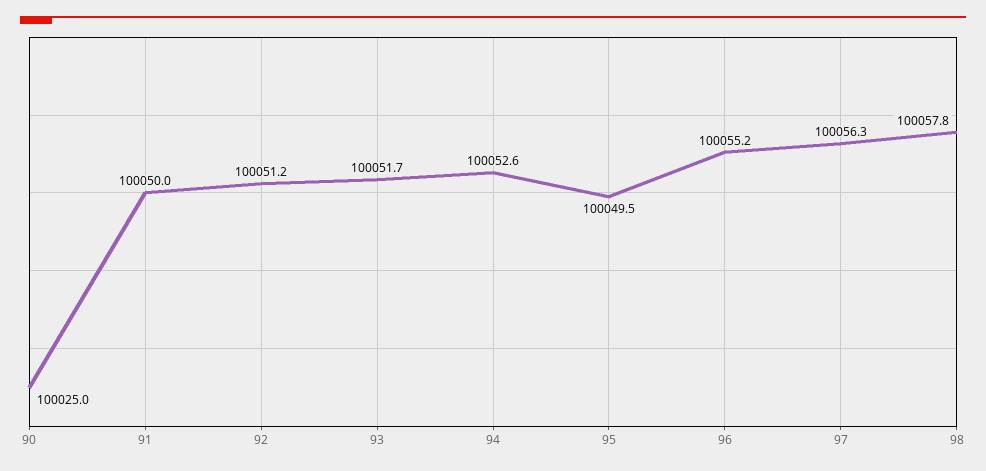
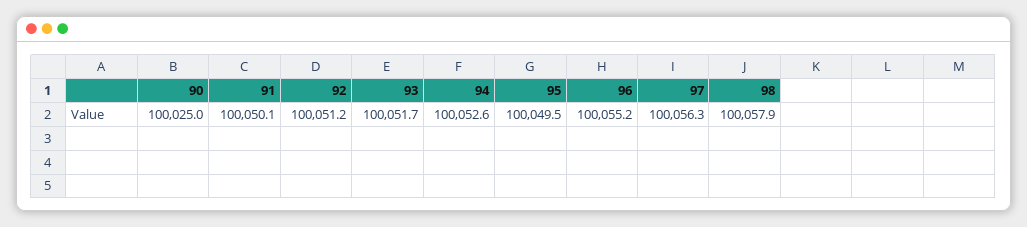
  {
    "90": 100025,
-   "91": 100050,
+   "91": 100050.1,
    "92": 100051.2,
    "93": 100051.7,
    "94": 100052.6,
    "95": 100049.5,
    "96": 100055.2,
    "97": 100056.3,
-   "98": 100057.8
+   "98": 100057.9
  }

